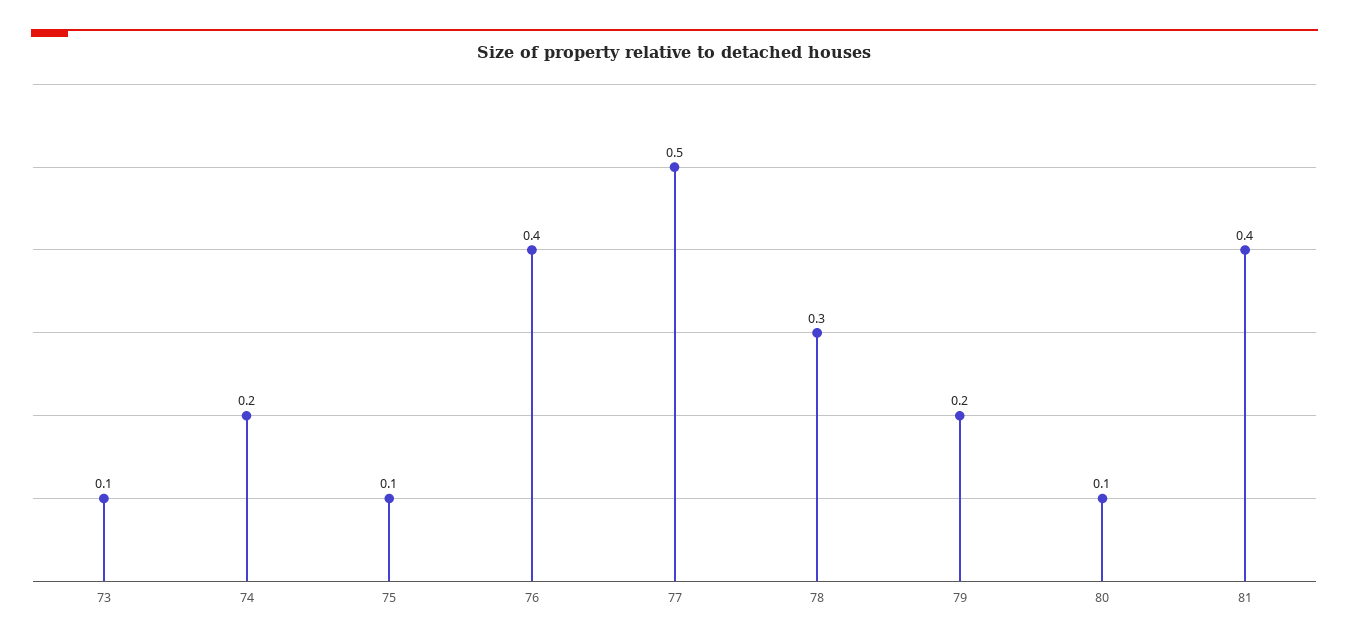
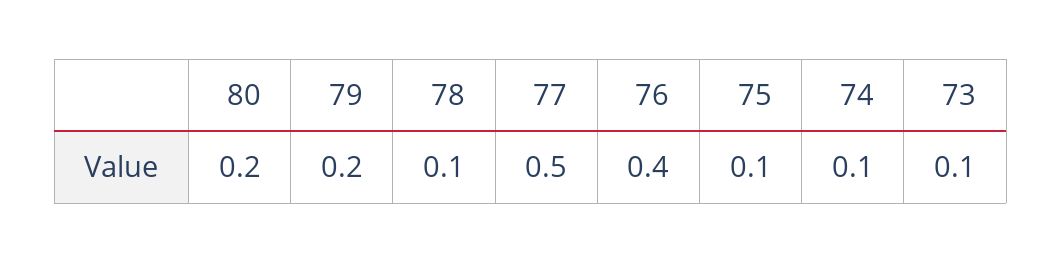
  {
    "73": 0.1,
-   "74": 0.2,
+   "74": 0.1,
    "75": 0.1,
    "76": 0.4,
    "77": 0.5,
-   "78": 0.3,
+   "78": 0.1,
    "79": 0.2,
-   "80": 0.1,
+   "80": 0.2
-   "81": 0.4
  }

